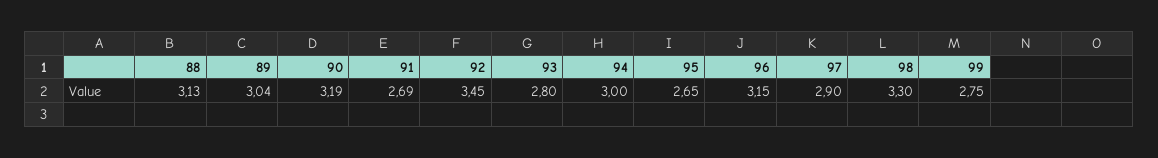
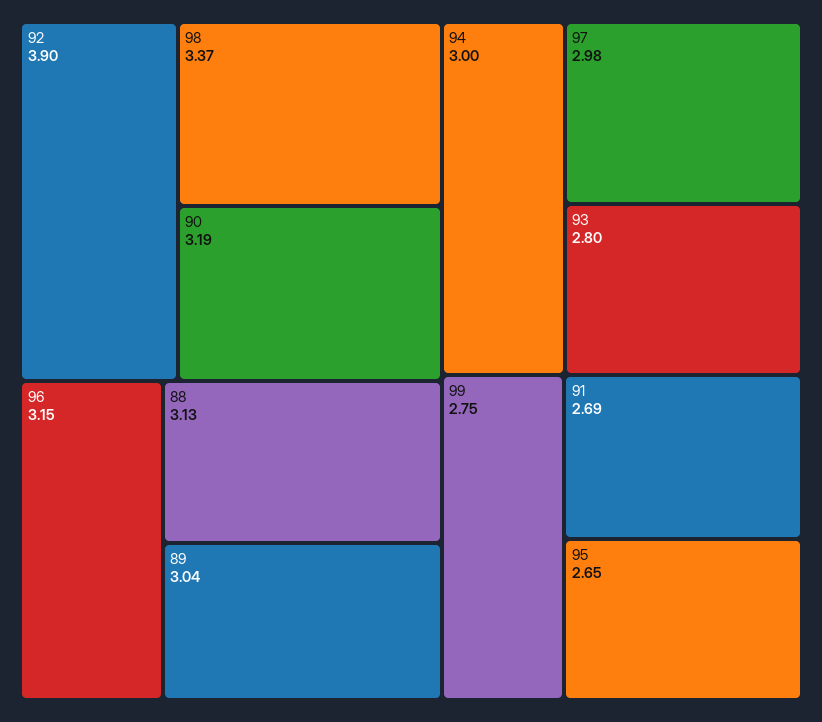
  {
    "88": 3.13,
    "89": 3.04,
    "90": 3.19,
    "91": 2.69,
-   "92": 3.45,
+   "92": 3.9,
    "93": 2.8,
    "94": 3,
    "95": 2.65,
    "96": 3.15,
-   "97": 2.9,
+   "97": 2.98,
-   "98": 3.3,
+   "98": 3.37,
    "99": 2.75
  }

